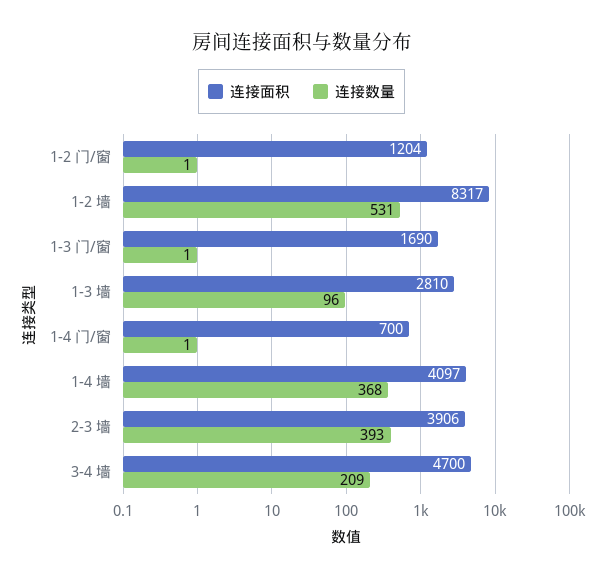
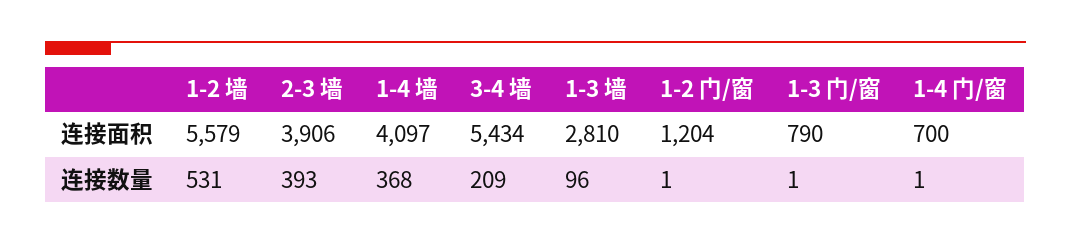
  {
    "连接面积": {
      "1-2 门/窗": 1204,
-     "1-2 墙": 8317,
+     "1-2 墙": 5579,
-     "1-3 门/窗": 1690,
+     "1-3 门/窗": 790,
      "1-3 墙": 2810,
      "1-4 门/窗": 700,
      "1-4 墙": 4097,
      "2-3 墙": 3906,
-     "3-4 墙": 4700
+     "3-4 墙": 5434
    },
    "连接数量": {
      "1-2 门/窗": 1,
      "1-2 墙": 531,
      "1-3 门/窗": 1,
      "1-3 墙": 96,
      "1-4 门/窗": 1,
      "1-4 墙": 368,
      "2-3 墙": 393,
      "3-4 墙": 209
    }
  }

